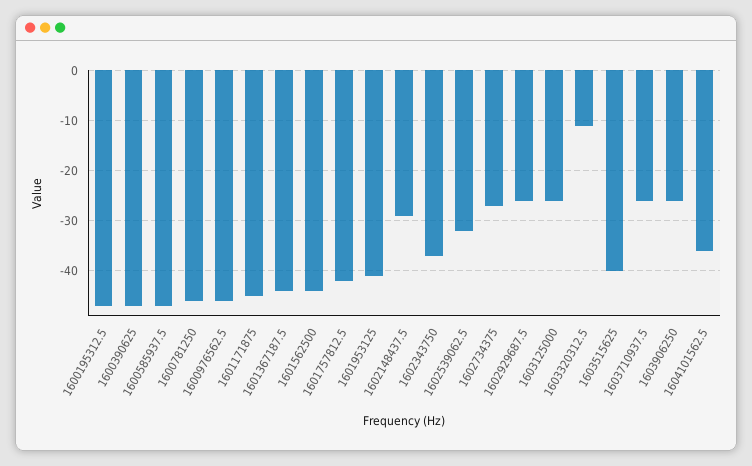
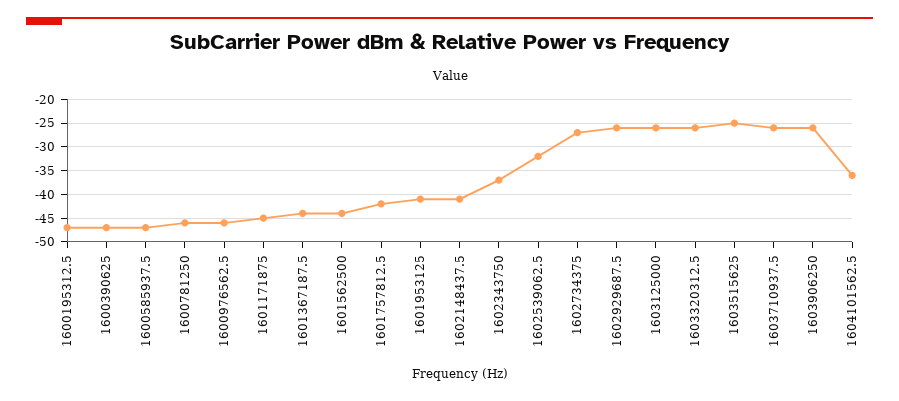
  {
    "1600195312.5": -45,
    "1600390625": -45,
    "1600585937.5": -45,
    "1600781250": -45,
    "1600976562.5": -45,
    "1601171875": -45,
    "1601367187.5": -45,
    "1601562500": -45,
    "1601757812.5": -40,
    "1601953125": -40,
-   "1602148437.5": -30,
+   "1602148437.5": -40,
    "1602343750": -35,
    "1602539062.5": -30,
    "1602734375": -25,
    "1602929687.5": -25,
    "1603125000": -25,
-   "1603320312.5": -10,
+   "1603320312.5": -25,
-   "1603515625": -40,
+   "1603515625": -25,
    "1603710937.5": -25,
    "1603906250": -25,
    "1604101562.5": -35
  }

